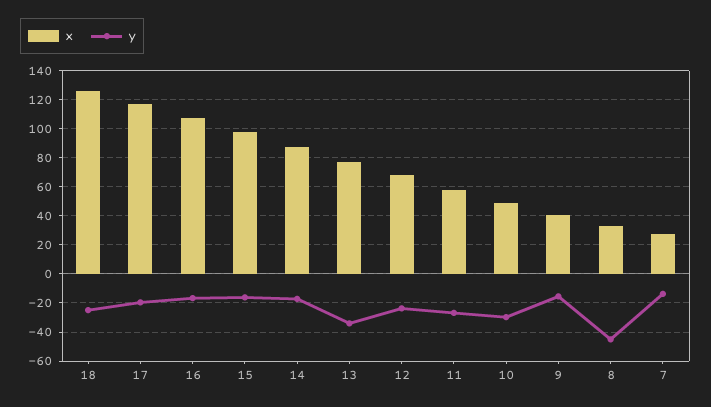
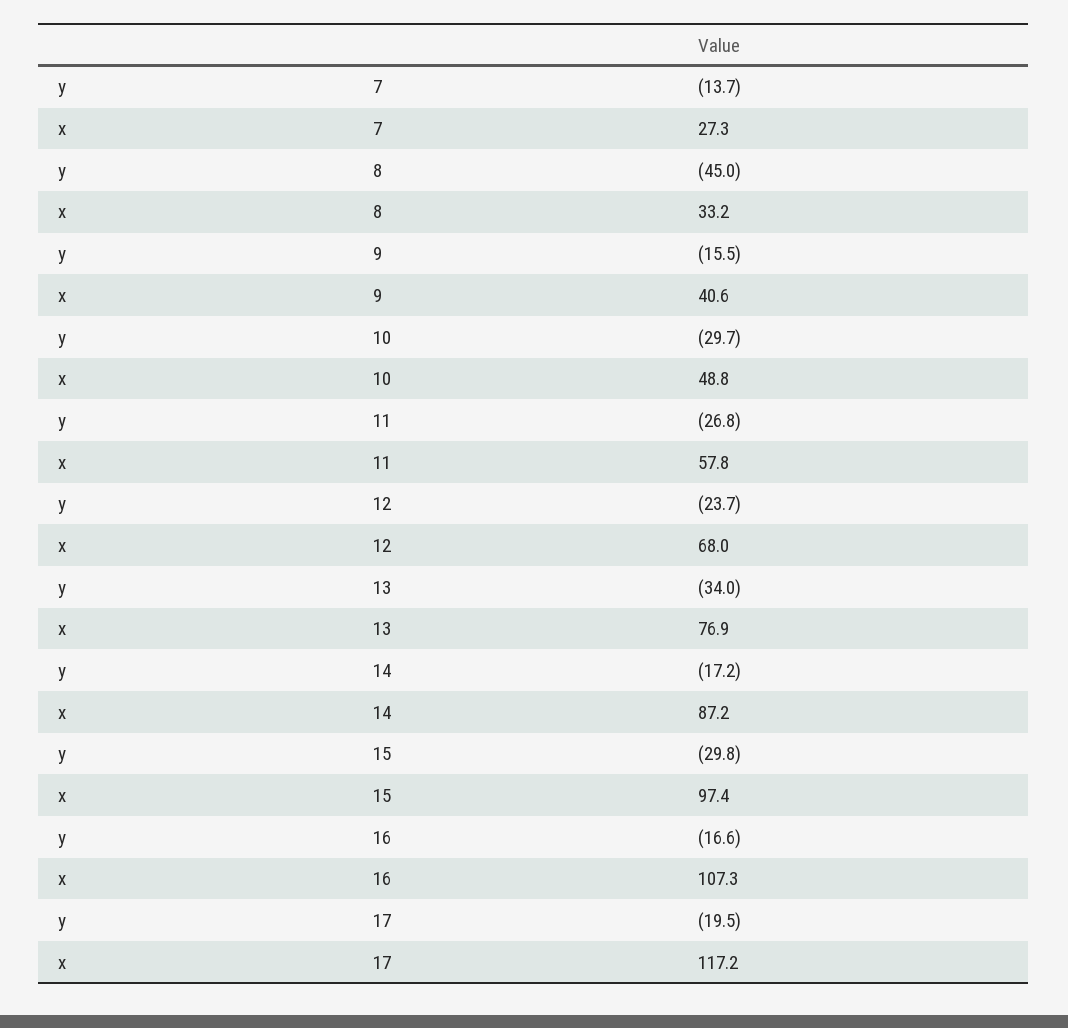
  {
    "x": {
-     "18": 125,
      "17": 117.2,
      "16": 107.3,
      "15": 97.4,
      "14": 87.2,
      "13": 76.9,
      "12": 68,
      "11": 57.8,
      "10": 48.8,
      "9": 40.6,
      "8": 33.2,
      "7": 27.3
    },
    "y": {
-     "18": -25,
      "17": -19.5,
      "16": -16.6,
-     "15": -15,
+     "15": -29.8,
      "14": -17.2,
      "13": -34,
      "12": -23.7,
      "11": -26.8,
      "10": -29.7,
      "9": -15.5,
      "8": -45,
      "7": -13.7
    }
  }

